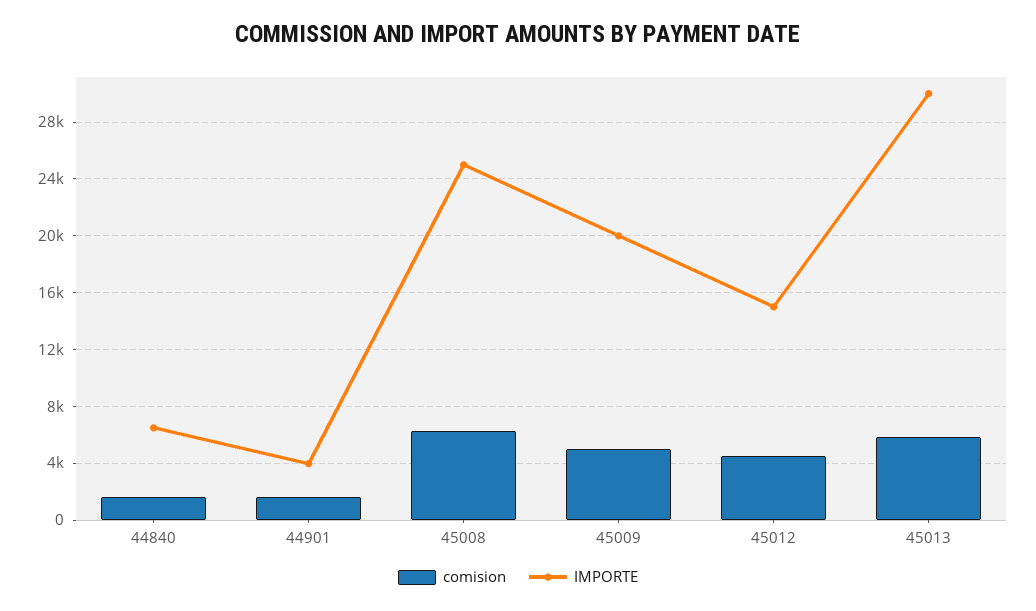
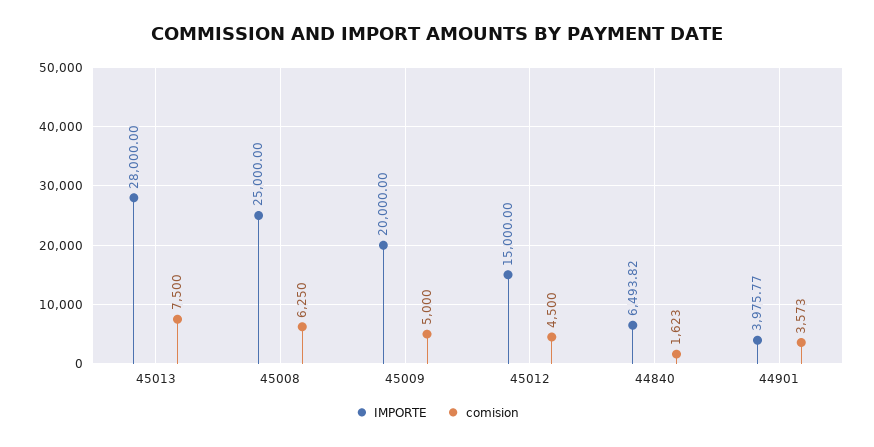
  {
    "comision": {
      "44840": 1623,
-     "44901": 1500,
+     "44901": 3573,
      "45008": 6250,
      "45009": 5000,
      "45012": 4500,
-     "45013": 6000
+     "45013": 7500
    },
    "IMPORTE": {
      "44840": 6493.82,
      "44901": 3975.77,
      "45008": 25000,
      "45009": 20000,
      "45012": 15000,
-     "45013": 30000
+     "45013": 28000
    }
  }

